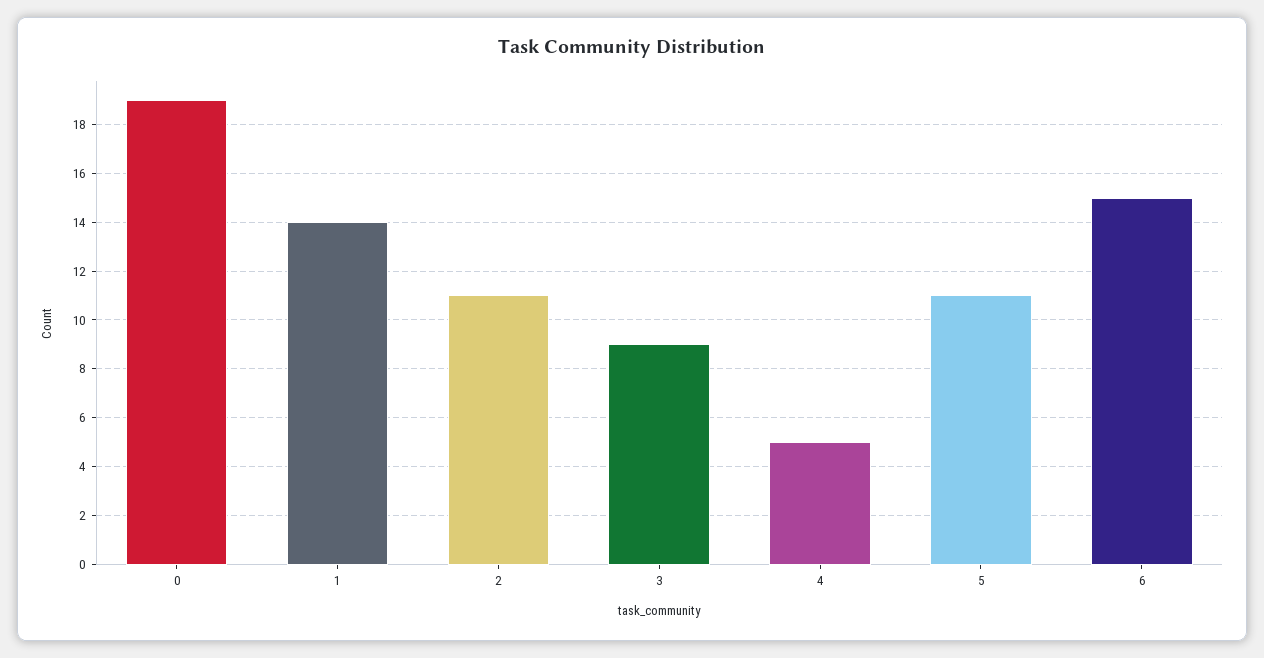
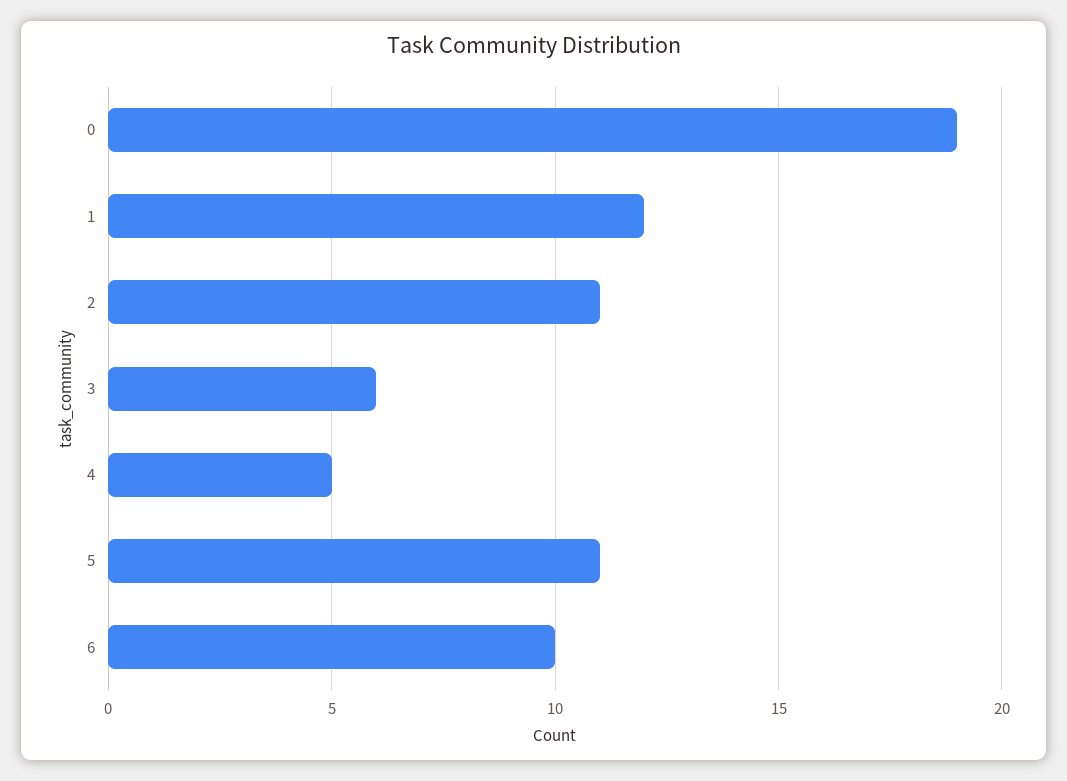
  {
    "0": 19,
-   "1": 14,
+   "1": 12,
    "2": 11,
-   "3": 9,
+   "3": 6,
    "4": 5,
    "5": 11,
-   "6": 15
+   "6": 10
  }

